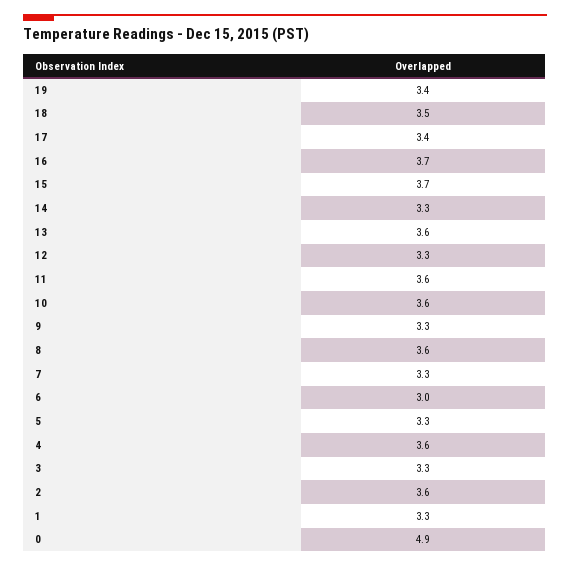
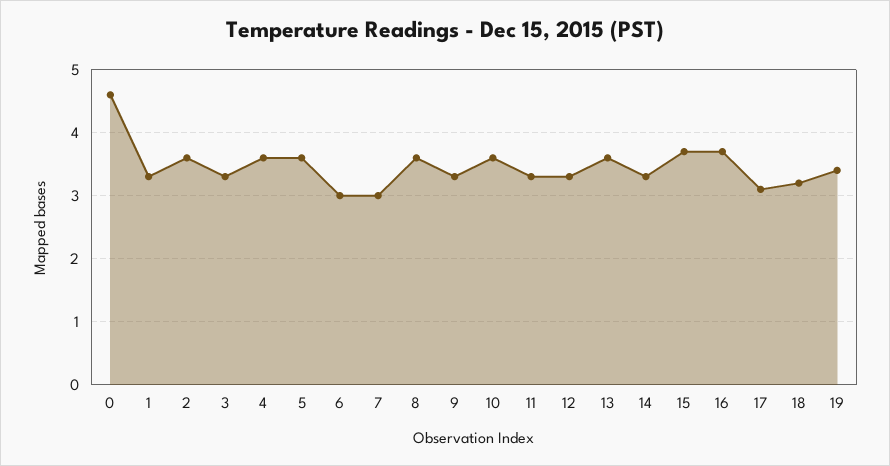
  {
    "19": 3.4,
-   "18": 3.5,
+   "18": 3.2,
-   "17": 3.4,
+   "17": 3.1,
    "16": 3.7,
    "15": 3.7,
    "14": 3.3,
    "13": 3.6,
    "12": 3.3,
-   "11": 3.6,
+   "11": 3.3,
    "10": 3.6,
    "9": 3.3,
    "8": 3.6,
-   "7": 3.3,
+   "7": 3,
    "6": 3,
-   "5": 3.3,
+   "5": 3.6,
    "4": 3.6,
    "3": 3.3,
    "2": 3.6,
    "1": 3.3,
-   "0": 4.9
+   "0": 4.6
  }

